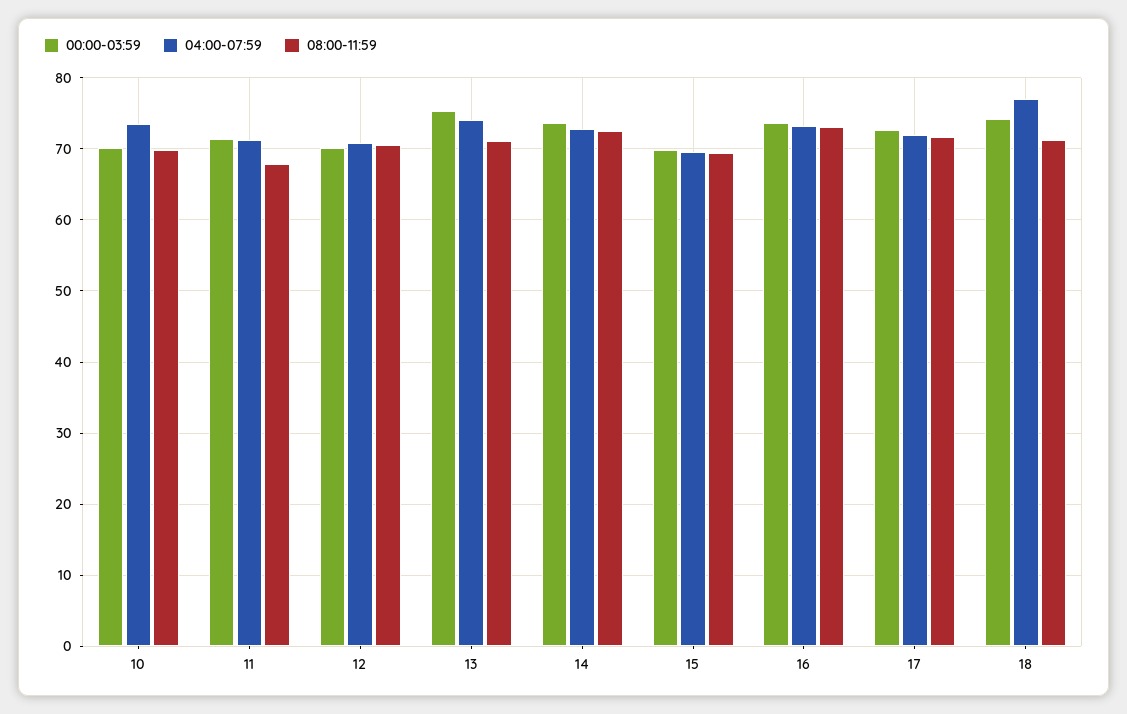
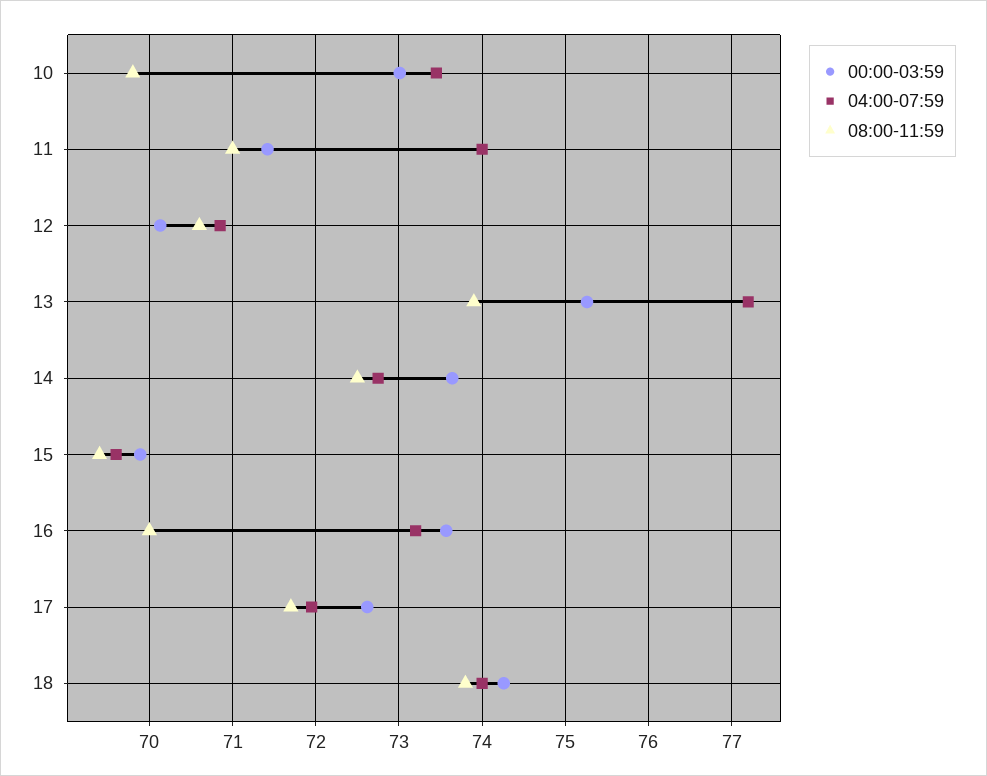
  {
    "00:00-03:59": {
-     "10": 70,
+     "10": 73,
      "11": 71.4,
      "12": 70.1,
      "13": 75.3,
      "14": 73.6,
      "15": 69.9,
      "16": 73.6,
      "17": 72.6,
      "18": 74.3
    },
    "04:00-07:59": {
      "10": 73.5,
-     "11": 71,
+     "11": 74,
      "12": 70.9,
-     "13": 74,
+     "13": 77.2,
      "14": 72.8,
      "15": 69.6,
      "16": 73.2,
      "17": 72,
-     "18": 77
+     "18": 74
    },
    "08:00-11:59": {
      "10": 69.8,
-     "11": 68,
+     "11": 71,
      "12": 70.6,
-     "13": 71,
+     "13": 73.9,
      "14": 72.5,
      "15": 69.4,
-     "16": 73,
+     "16": 70,
      "17": 71.7,
-     "18": 71
+     "18": 73.8
    }
  }

